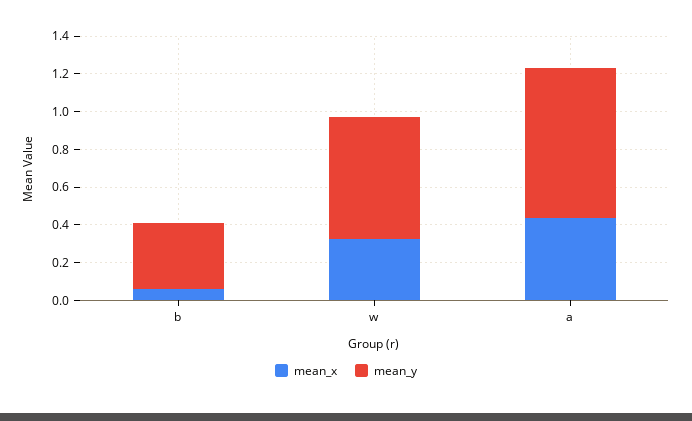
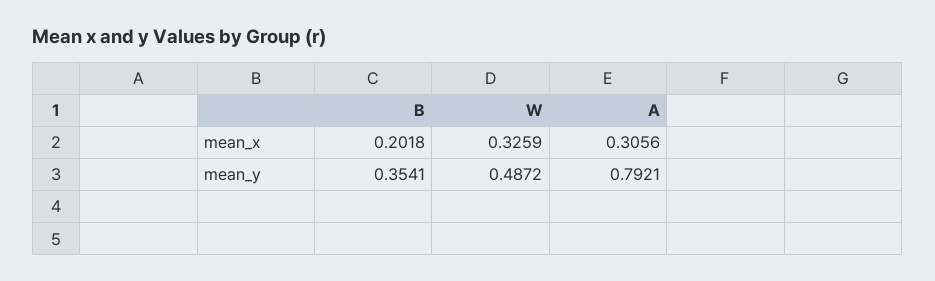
  {
    "mean_x": {
-     "b": 0.05,
+     "b": 0.2018,
      "w": 0.3259,
-     "a": 0.45
+     "a": 0.3056
    },
    "mean_y": {
      "b": 0.3541,
-     "w": 0.65,
+     "w": 0.4872,
      "a": 0.7921
    }
  }

